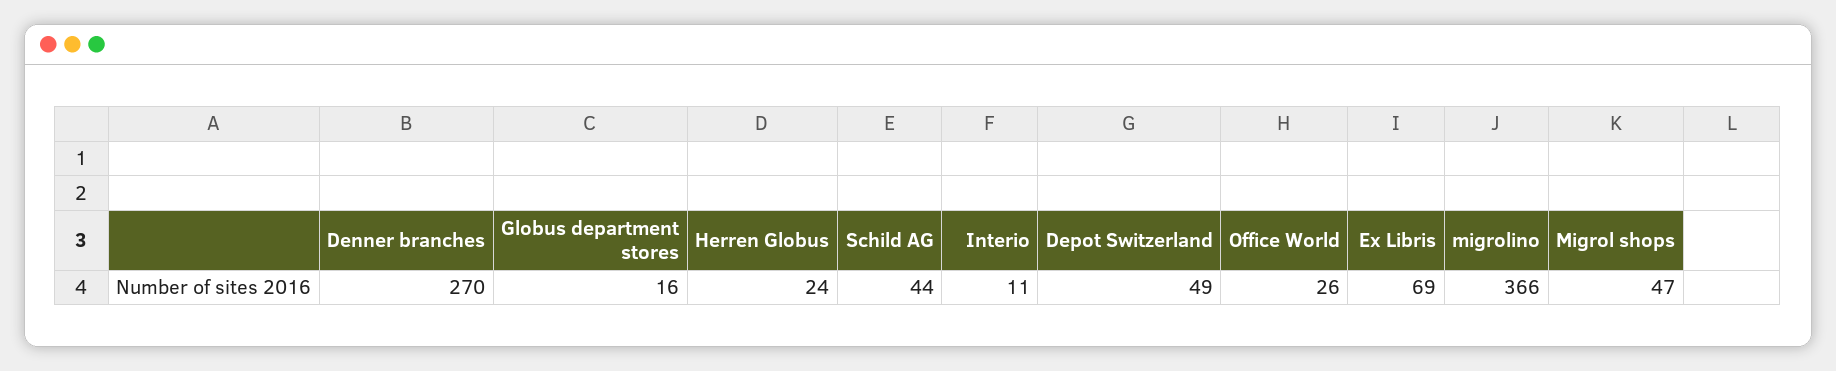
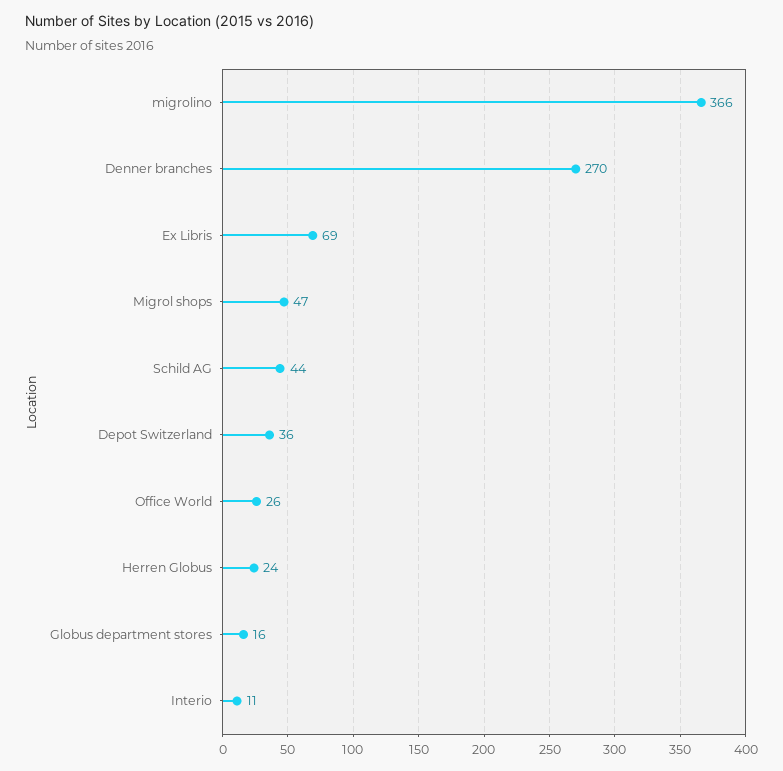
  {
    "Denner branches": 270,
    "Globus department stores": 16,
    "Herren Globus": 24,
    "Schild AG": 44,
    "Interio": 11,
-   "Depot Switzerland": 49,
+   "Depot Switzerland": 36,
    "Office World": 26,
    "Ex Libris": 69,
    "migrolino": 366,
    "Migrol shops": 47
  }

